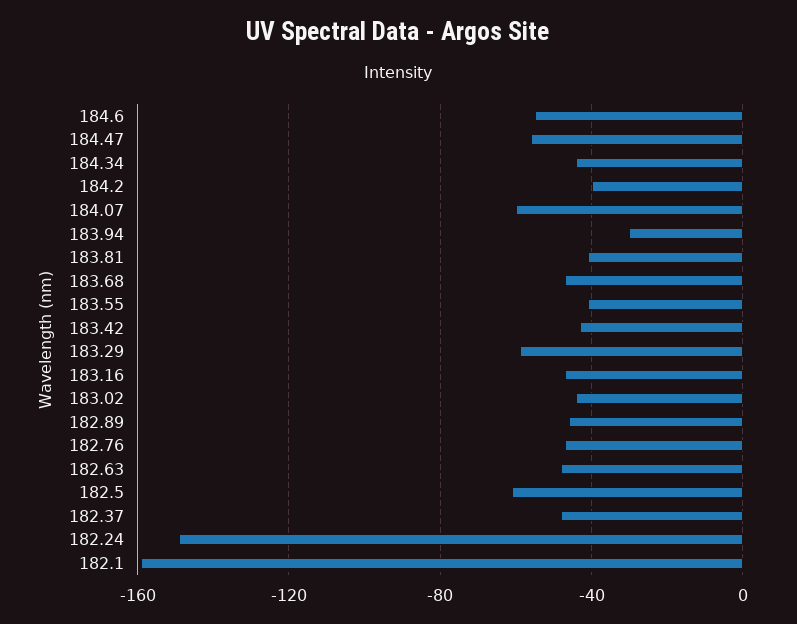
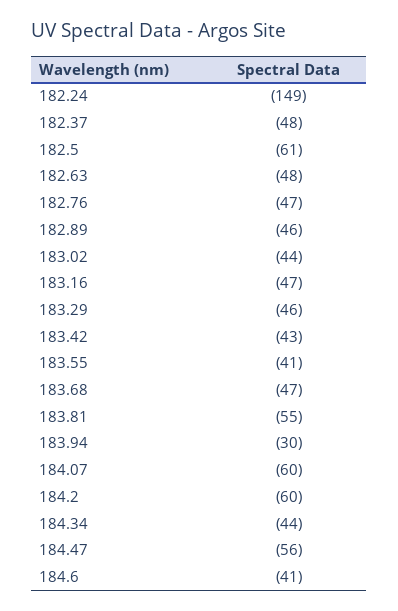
  {
-   "184.6": -55,
+   "184.6": -41,
    "184.47": -56,
    "184.34": -44,
-   "184.2": -40,
+   "184.2": -60,
    "184.07": -60,
    "183.94": -30,
-   "183.81": -40,
+   "183.81": -55,
    "183.68": -47,
    "183.55": -41,
    "183.42": -43,
-   "183.29": -60,
+   "183.29": -46,
    "183.16": -47,
    "183.02": -44,
    "182.89": -46,
    "182.76": -47,
    "182.63": -48,
    "182.5": -61,
    "182.37": -48,
-   "182.24": -149,
+   "182.24": -149
-   "182.1": -160
  }

